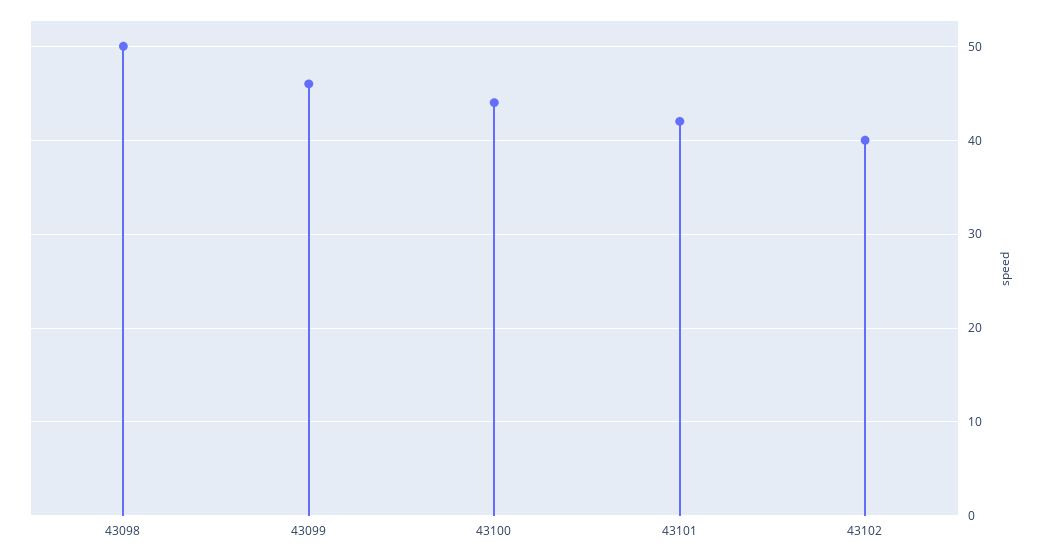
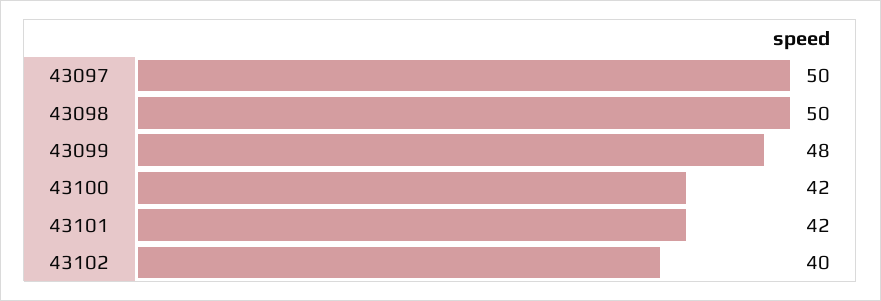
  {
    "43098": 50,
-   "43099": 46,
+   "43099": 48,
-   "43100": 44,
+   "43100": 42,
    "43101": 42,
-   "43102": 40
+   "43102": 40,
+   "43097": 50
  }

